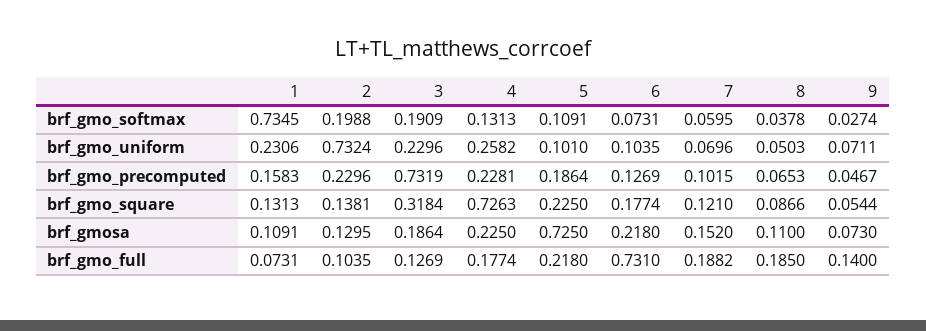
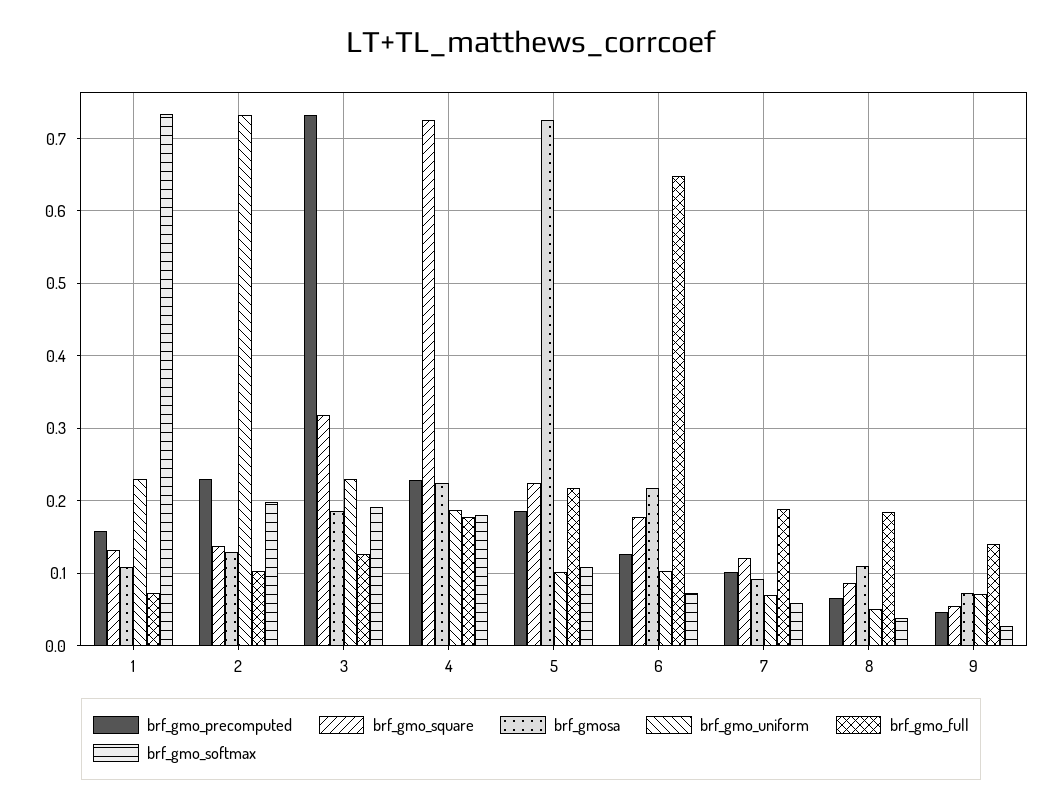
  {
    "brf_gmo_softmax": {
      "1": 0.7345,
      "2": 0.1988,
      "3": 0.1909,
-     "4": 0.1313,
+     "4": 0.18,
      "5": 0.1091,
      "6": 0.0731,
      "7": 0.0595,
      "8": 0.0378,
      "9": 0.0274
    },
    "brf_gmo_uniform": {
      "1": 0.2306,
      "2": 0.7324,
      "3": 0.2296,
-     "4": 0.2582,
+     "4": 0.19,
      "5": 0.101,
      "6": 0.1035,
      "7": 0.0696,
      "8": 0.0503,
      "9": 0.0711
    },
    "brf_gmo_precomputed": {
      "1": 0.1583,
      "2": 0.2296,
      "3": 0.7319,
      "4": 0.2281,
      "5": 0.1864,
      "6": 0.1269,
      "7": 0.1015,
      "8": 0.0653,
      "9": 0.0467
    },
    "brf_gmo_square": {
      "1": 0.1313,
      "2": 0.1381,
      "3": 0.3184,
      "4": 0.7263,
      "5": 0.225,
      "6": 0.1774,
      "7": 0.121,
      "8": 0.0866,
      "9": 0.0544
    },
    "brf_gmosa": {
      "1": 0.1091,
      "2": 0.1295,
      "3": 0.1864,
      "4": 0.225,
      "5": 0.725,
      "6": 0.218,
-     "7": 0.152,
+     "7": 0.09,
      "8": 0.11,
      "9": 0.073
    },
    "brf_gmo_full": {
      "1": 0.0731,
      "2": 0.1035,
      "3": 0.1269,
      "4": 0.1774,
      "5": 0.218,
-     "6": 0.731,
+     "6": 0.65,
      "7": 0.1882,
      "8": 0.185,
      "9": 0.14
    }
  }

